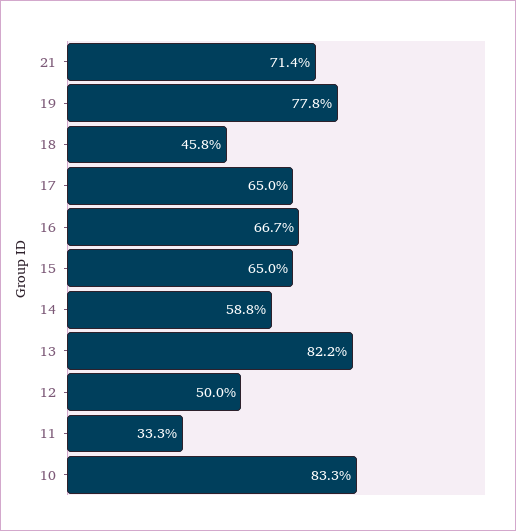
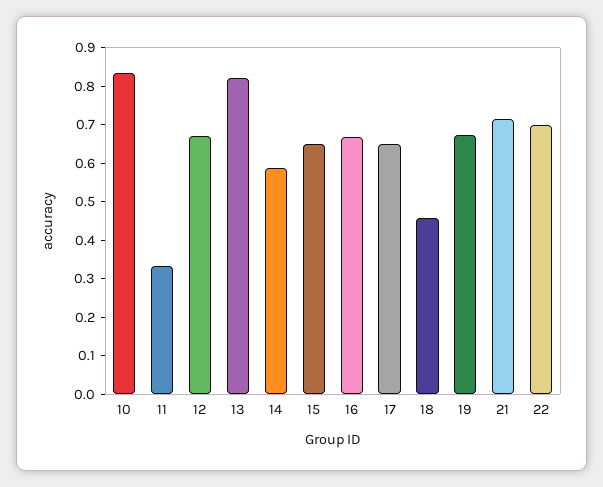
  {
    "21": 0.714,
-   "19": 0.778,
+   "19": 0.675,
    "18": 0.458,
    "17": 0.65,
    "16": 0.667,
    "15": 0.65,
    "14": 0.588,
    "13": 0.822,
-   "12": 0.5,
+   "12": 0.675,
    "11": 0.333,
-   "10": 0.833
+   "10": 0.833,
+   "22": 0.7
  }

